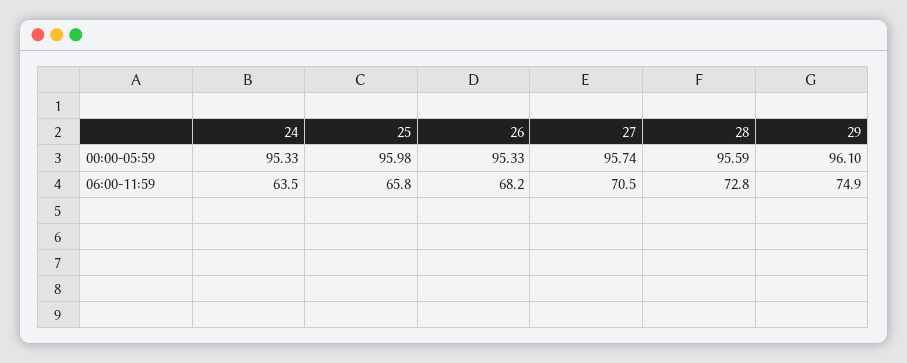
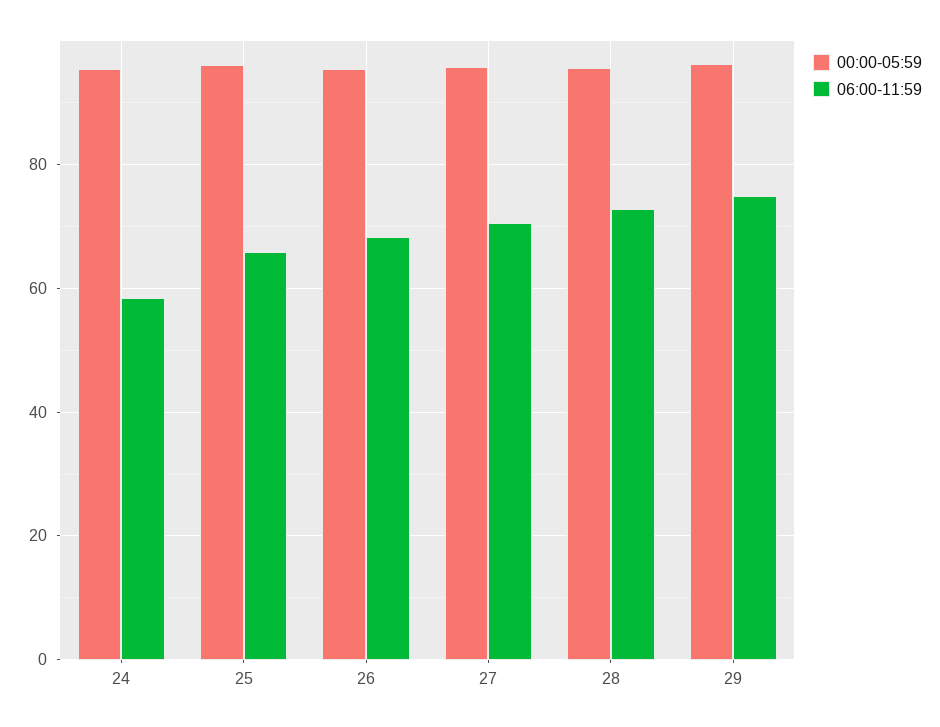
  {
    "00:00-05:59": {
      "24": 95.33,
      "25": 95.98,
      "26": 95.33,
      "27": 95.74,
      "28": 95.59,
      "29": 96.1
    },
    "06:00-11:59": {
-     "24": 63.5,
+     "24": 58,
      "25": 65.8,
      "26": 68.2,
      "27": 70.5,
      "28": 72.8,
      "29": 74.9
    }
  }

